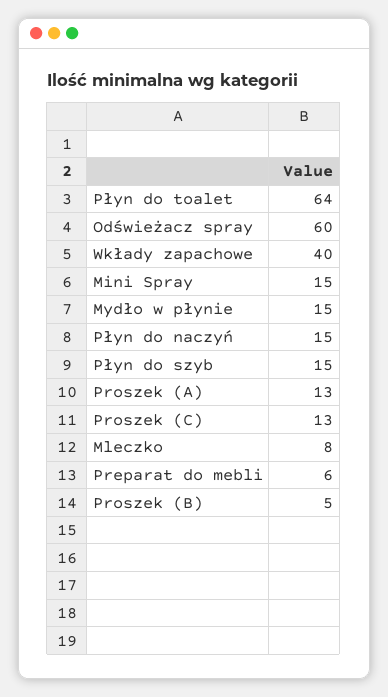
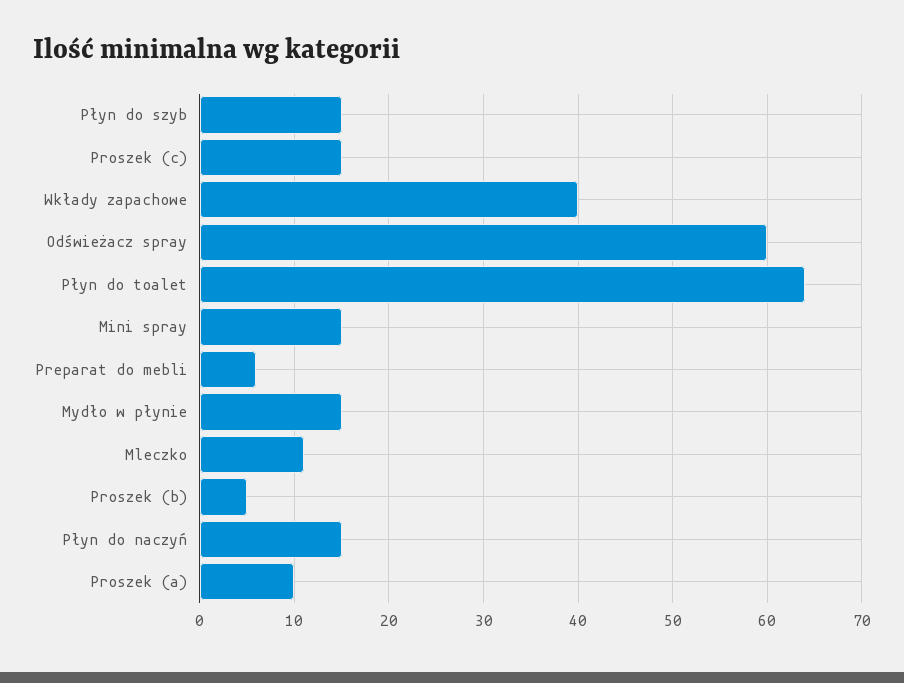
  {
    "Płyn do toalet": 64,
    "Odświeżacz spray": 60,
    "Wkłady zapachowe": 40,
    "Mini Spray": 15,
    "Mydło w płynie": 15,
    "Płyn do naczyń": 15,
    "Płyn do szyb": 15,
-   "Proszek (A)": 13,
+   "Proszek (A)": 10,
-   "Proszek (C)": 13,
+   "Proszek (C)": 15,
-   "Mleczko": 8,
+   "Mleczko": 11,
    "Preparat do mebli": 6,
    "Proszek (B)": 5
  }

